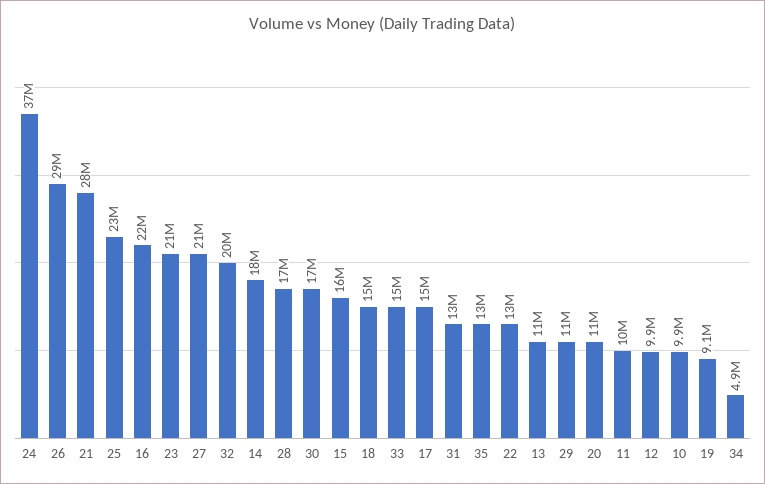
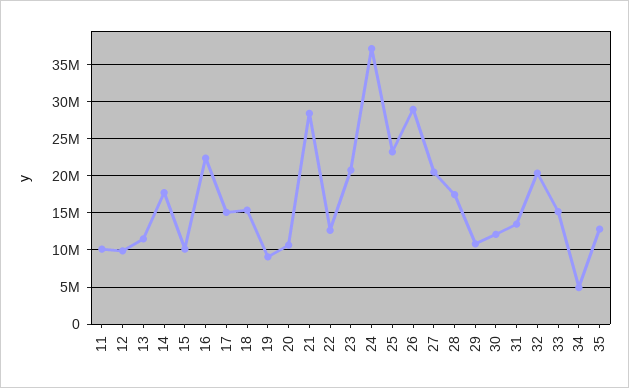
  {
    "24": 37000000,
    "26": 29000000,
    "21": 28000000,
    "25": 23000000,
    "16": 22000000,
    "23": 21000000,
    "27": 21000000,
    "32": 20000000,
    "14": 18000000,
    "28": 17000000,
-   "30": 17000000,
+   "30": 12000000,
-   "15": 16000000,
+   "15": 10000000,
    "18": 15000000,
    "33": 15000000,
    "17": 15000000,
    "31": 13000000,
    "35": 13000000,
    "22": 13000000,
    "13": 11000000,
    "29": 11000000,
    "20": 11000000,
    "11": 10000000,
    "12": 9900000,
-   "10": 9900000,
    "19": 9100000,
    "34": 4900000
  }

